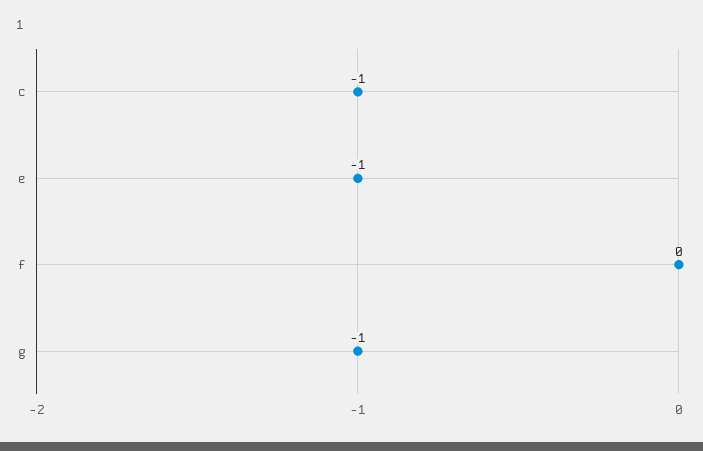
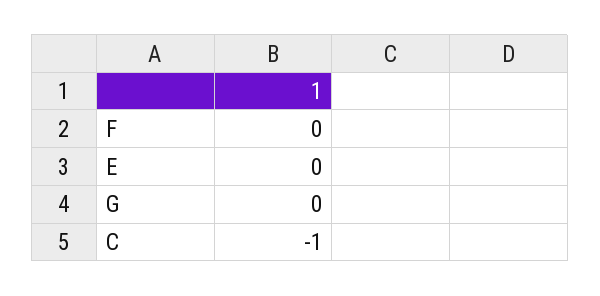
  {
    "c": -1,
-   "e": -1,
+   "e": 0,
    "f": 0,
-   "g": -1
+   "g": 0
  }

